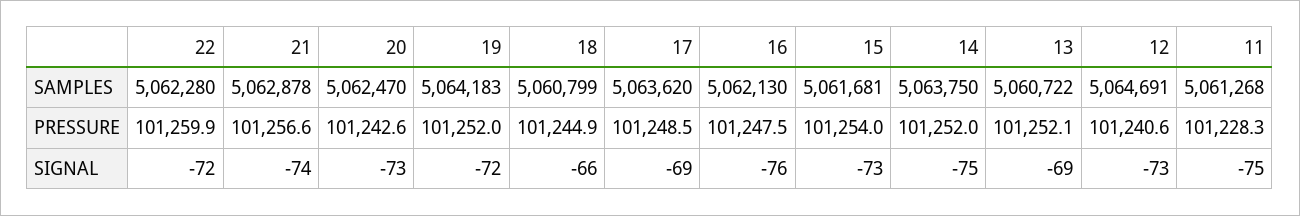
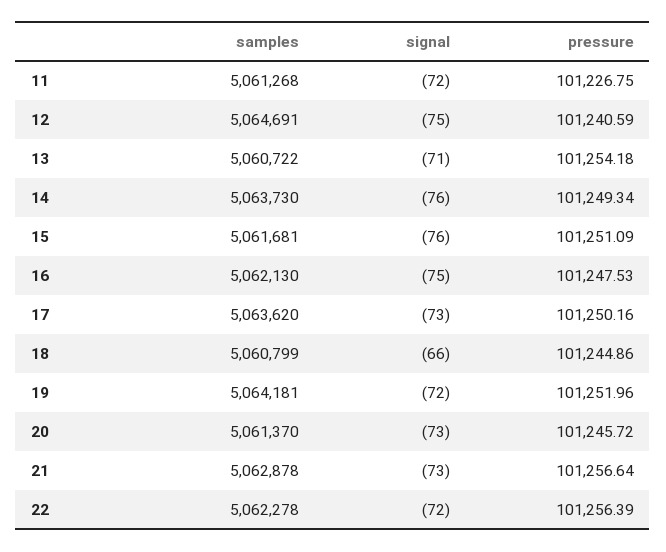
  {
    "22": {
-     "SAMPLES": 5062280,
+     "SAMPLES": 5062278,
-     "PRESSURE": 101259.9,
+     "PRESSURE": 101256.39,
      "SIGNAL": -72
    },
    "21": {
      "SAMPLES": 5062878,
      "PRESSURE": 101256.64,
-     "SIGNAL": -74
+     "SIGNAL": -73
    },
    "20": {
-     "SAMPLES": 5062470,
+     "SAMPLES": 5061370,
-     "PRESSURE": 101242.6,
+     "PRESSURE": 101245.72,
      "SIGNAL": -73
    },
    "19": {
-     "SAMPLES": 5064183,
+     "SAMPLES": 5064181,
      "PRESSURE": 101251.96,
      "SIGNAL": -72
    },
    "18": {
      "SAMPLES": 5060799,
      "PRESSURE": 101244.86,
      "SIGNAL": -66
    },
    "17": {
      "SAMPLES": 5063620,
-     "PRESSURE": 101248.5,
+     "PRESSURE": 101250.16,
-     "SIGNAL": -69
+     "SIGNAL": -73
    },
    "16": {
      "SAMPLES": 5062130,
      "PRESSURE": 101247.53,
-     "SIGNAL": -76
+     "SIGNAL": -75
    },
    "15": {
      "SAMPLES": 5061681,
-     "PRESSURE": 101254,
+     "PRESSURE": 101251.09,
-     "SIGNAL": -73
+     "SIGNAL": -76
    },
    "14": {
-     "SAMPLES": 5063750,
+     "SAMPLES": 5063730,
-     "PRESSURE": 101252,
+     "PRESSURE": 101249.34,
-     "SIGNAL": -75
+     "SIGNAL": -76
    },
    "13": {
      "SAMPLES": 5060722,
-     "PRESSURE": 101252.1,
+     "PRESSURE": 101254.18,
-     "SIGNAL": -69
+     "SIGNAL": -71
    },
    "12": {
      "SAMPLES": 5064691,
      "PRESSURE": 101240.59,
-     "SIGNAL": -73
+     "SIGNAL": -75
    },
    "11": {
      "SAMPLES": 5061268,
-     "PRESSURE": 101228.3,
+     "PRESSURE": 101226.75,
-     "SIGNAL": -75
+     "SIGNAL": -72
    }
  }

